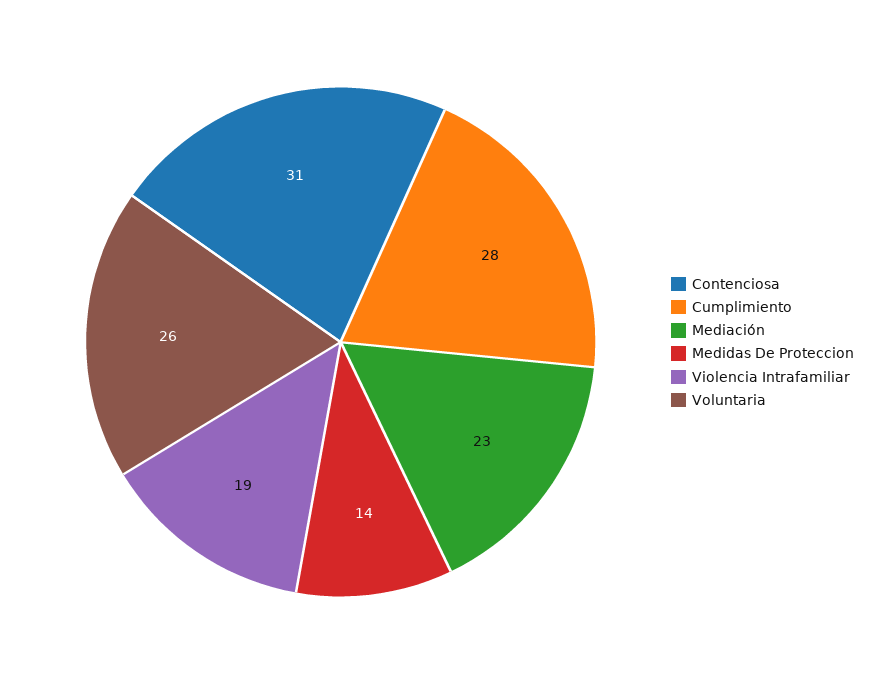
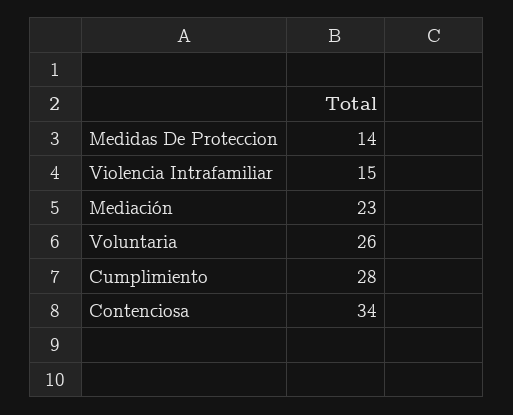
  {
-   "Contenciosa": 31,
+   "Contenciosa": 34,
    "Cumplimiento": 28,
    "Mediación": 23,
    "Medidas De Proteccion": 14,
-   "Violencia Intrafamiliar": 19,
+   "Violencia Intrafamiliar": 15,
    "Voluntaria": 26
  }

